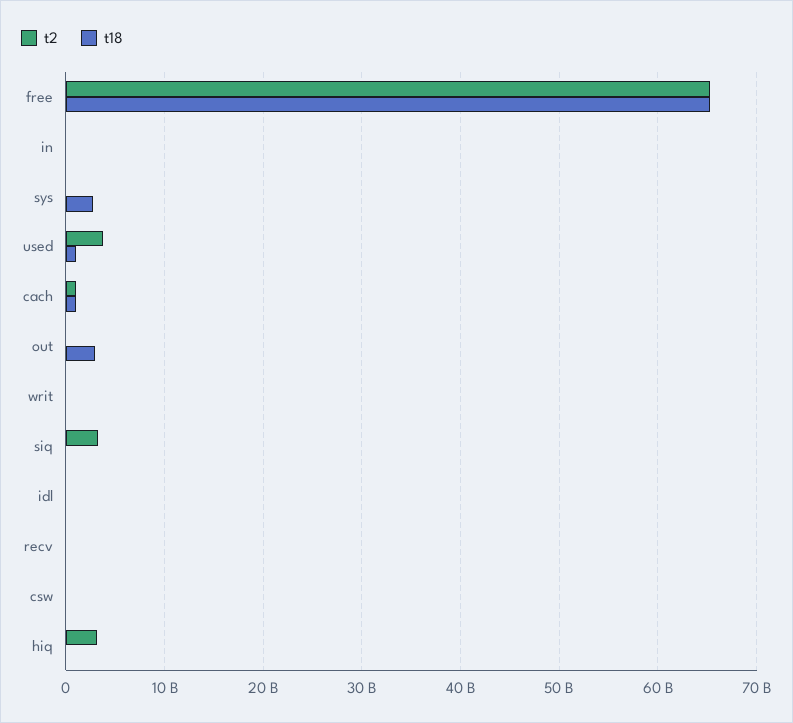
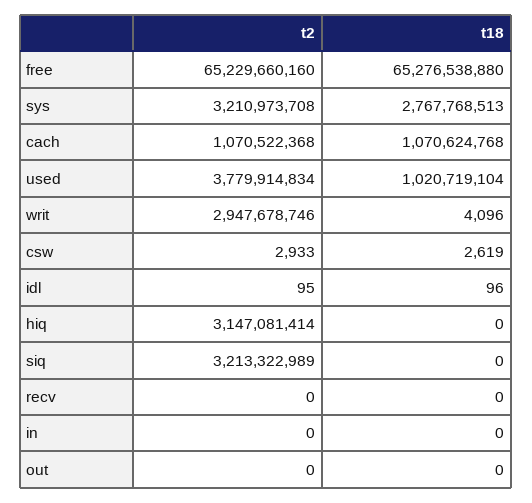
  {
    "t2": {
      "free": 65229660160,
      "in": 0,
-     "sys": 0,
+     "sys": 3210973708,
      "used": 3779914834,
      "cach": 1070522368,
      "out": 0,
-     "writ": 0,
+     "writ": 2947678746,
      "siq": 3213322989,
      "idl": 95,
      "recv": 0,
      "csw": 2933,
      "hiq": 3147081414
    },
    "t18": {
      "free": 65276538880,
      "in": 0,
      "sys": 2767768513,
      "used": 1020719104,
      "cach": 1070624768,
-     "out": 3000000000,
+     "out": 0,
      "writ": 4096,
      "siq": 0,
      "idl": 96,
      "recv": 0,
      "csw": 2619,
      "hiq": 0
    }
  }

